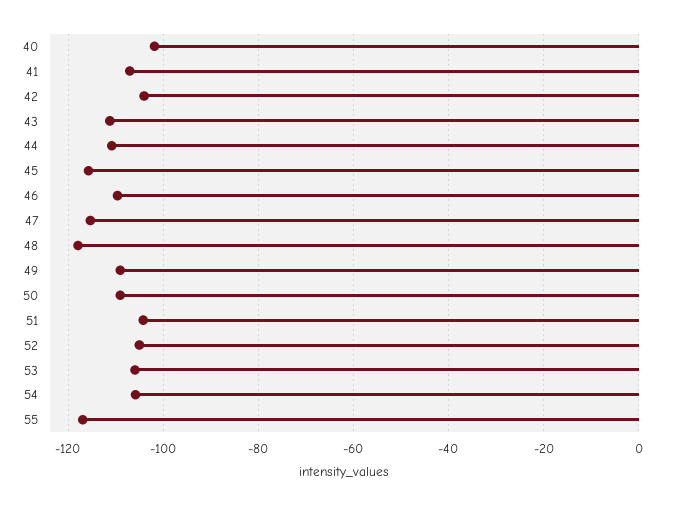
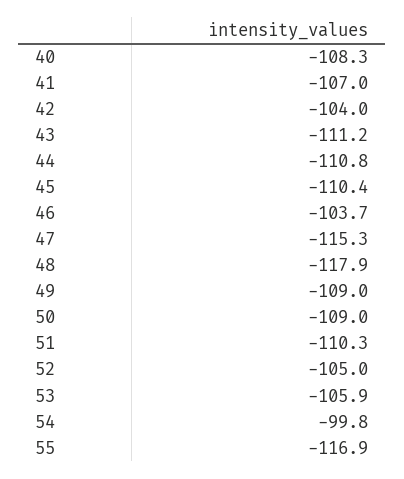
  {
-   "40": -102,
+   "40": -108.3,
    "41": -107,
    "42": -104,
    "43": -111.2,
    "44": -110.8,
-   "45": -116,
+   "45": -110.4,
-   "46": -110,
+   "46": -103.7,
    "47": -115.3,
    "48": -117.9,
    "49": -109,
    "50": -109,
-   "51": -104,
+   "51": -110.3,
    "52": -105,
    "53": -105.9,
-   "54": -106,
+   "54": -99.8,
    "55": -116.9
  }

